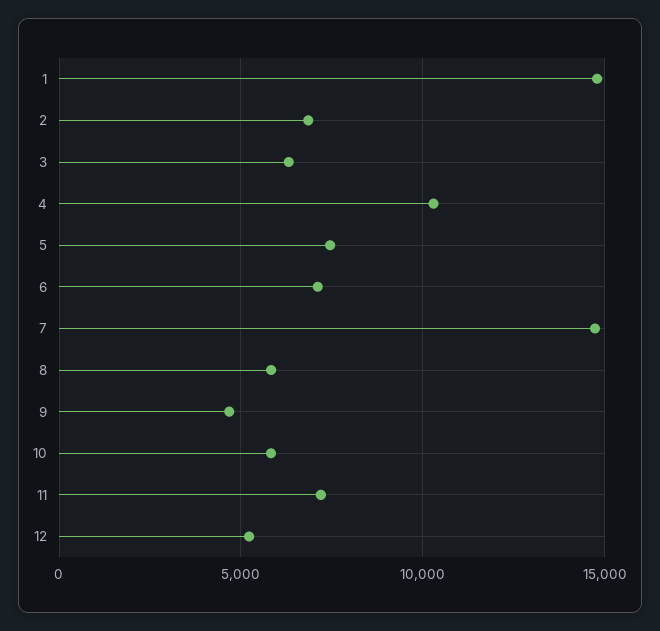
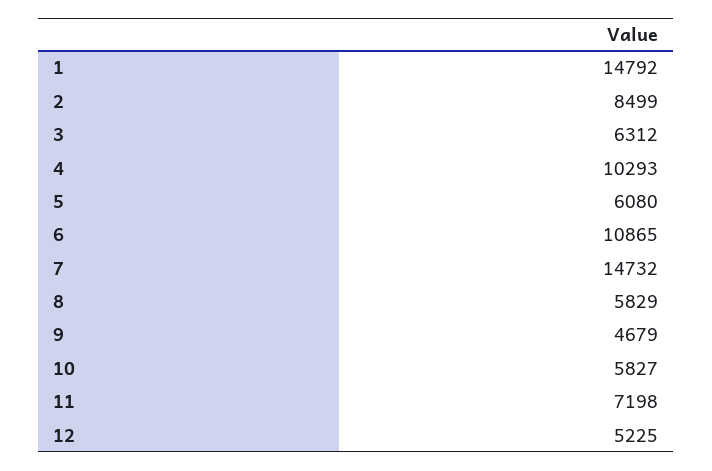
  {
    "1": 14792,
-   "2": 7000,
+   "2": 8499,
    "3": 6312,
    "4": 10293,
-   "5": 7500,
+   "5": 6080,
-   "6": 7000,
+   "6": 10865,
    "7": 14732,
    "8": 5829,
    "9": 4679,
    "10": 5827,
    "11": 7198,
    "12": 5225
  }

